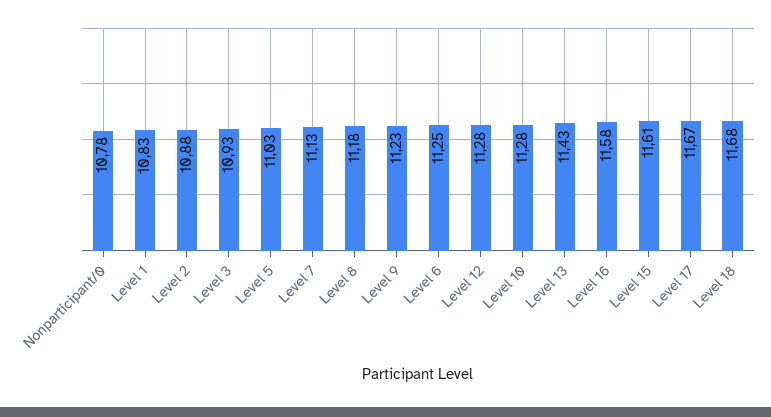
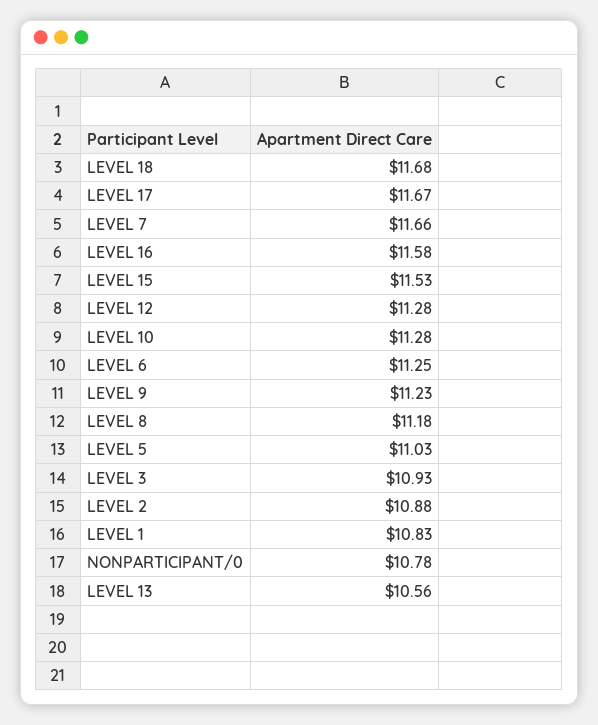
  {
    "Nonparticipant/0": 10.78,
    "Level 1": 10.83,
    "Level 2": 10.88,
    "Level 3": 10.93,
    "Level 5": 11.03,
-   "Level 7": 11.13,
+   "Level 7": 11.66,
    "Level 8": 11.18,
    "Level 9": 11.23,
    "Level 6": 11.25,
    "Level 12": 11.28,
    "Level 10": 11.28,
-   "Level 13": 11.43,
+   "Level 13": 10.56,
    "Level 16": 11.58,
-   "Level 15": 11.61,
+   "Level 15": 11.53,
    "Level 17": 11.67,
    "Level 18": 11.68
  }

